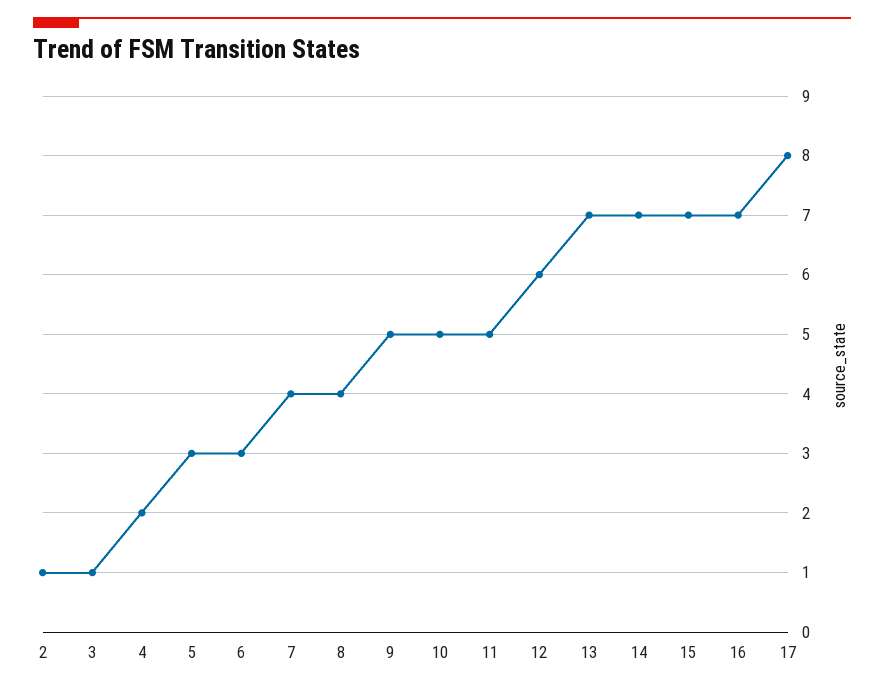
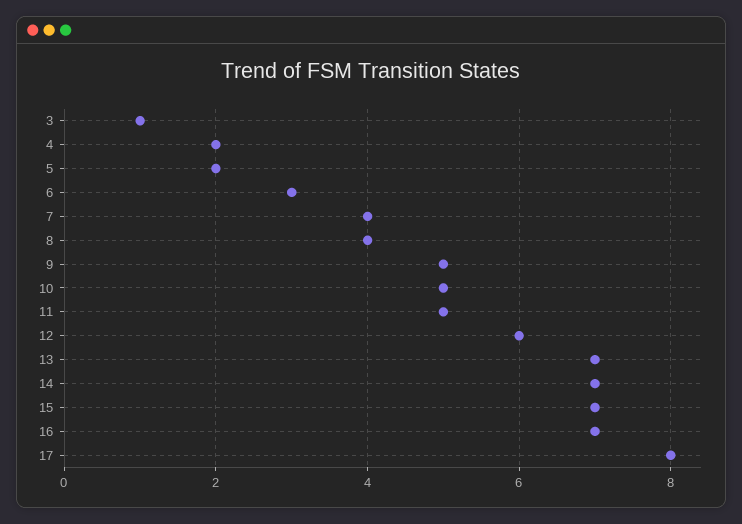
  {
-   "2": 1,
    "3": 1,
    "4": 2,
-   "5": 3,
+   "5": 2,
    "6": 3,
    "7": 4,
    "8": 4,
    "9": 5,
    "10": 5,
    "11": 5,
    "12": 6,
    "13": 7,
    "14": 7,
    "15": 7,
    "16": 7,
    "17": 8
  }

